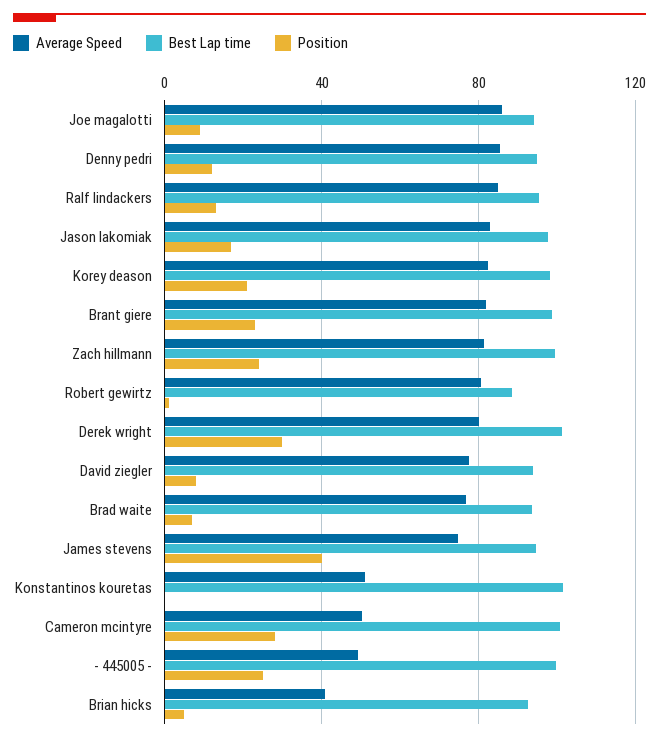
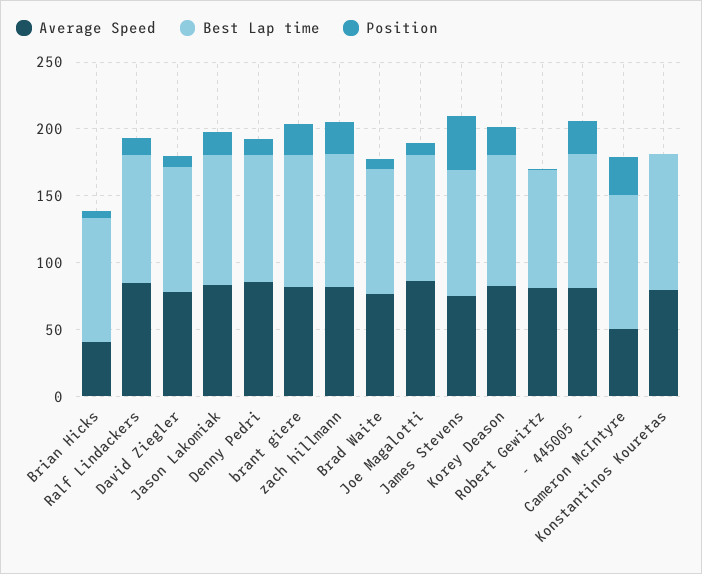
  {
    "Average Speed": {
      "Joe magalotti": 85,
      "Denny pedri": 85,
      "Ralf lindackers": 85,
      "Jason lakomiak": 85,
      "Korey deason": 85,
      "Brant giere": 80,
      "Zach hillmann": 80,
      "Robert gewirtz": 80,
-     "Derek wright": 80,
      "David ziegler": 80,
      "Brad waite": 75,
      "James stevens": 75,
-     "Konstantinos kouretas": 50,
+     "Konstantinos kouretas": 80,
      "Cameron mcintyre": 50,
-     "- 445005 -": 50,
+     "- 445005 -": 80,
      "Brian hicks": 40
    },
    "Best Lap time": {
      "Joe magalotti": 95,
      "Denny pedri": 95,
      "Ralf lindackers": 95,
      "Jason lakomiak": 100,
      "Korey deason": 100,
      "Brant giere": 100,
      "Zach hillmann": 100,
      "Robert gewirtz": 90,
-     "Derek wright": 100,
      "David ziegler": 95,
      "Brad waite": 95,
      "James stevens": 95,
      "Konstantinos kouretas": 100,
      "Cameron mcintyre": 100,
      "- 445005 -": 100,
      "Brian hicks": 95
    },
    "Position": {
      "Joe magalotti": 10,
      "Denny pedri": 10,
      "Ralf lindackers": 15,
      "Jason lakomiak": 15,
      "Korey deason": 20,
      "Brant giere": 25,
      "Zach hillmann": 25,
      "Robert gewirtz": 0,
-     "Derek wright": 30,
      "David ziegler": 10,
      "Brad waite": 5,
      "James stevens": 40,
      "Konstantinos kouretas": 0,
      "Cameron mcintyre": 30,
      "- 445005 -": 25,
      "Brian hicks": 5
    }
  }

